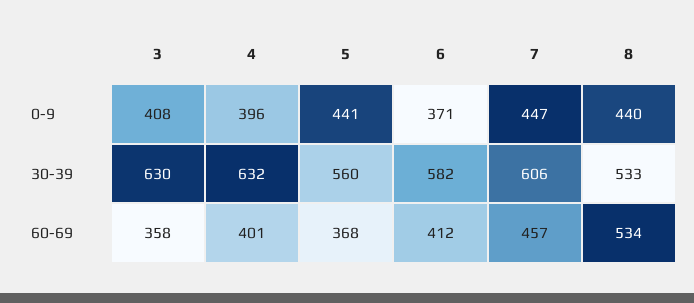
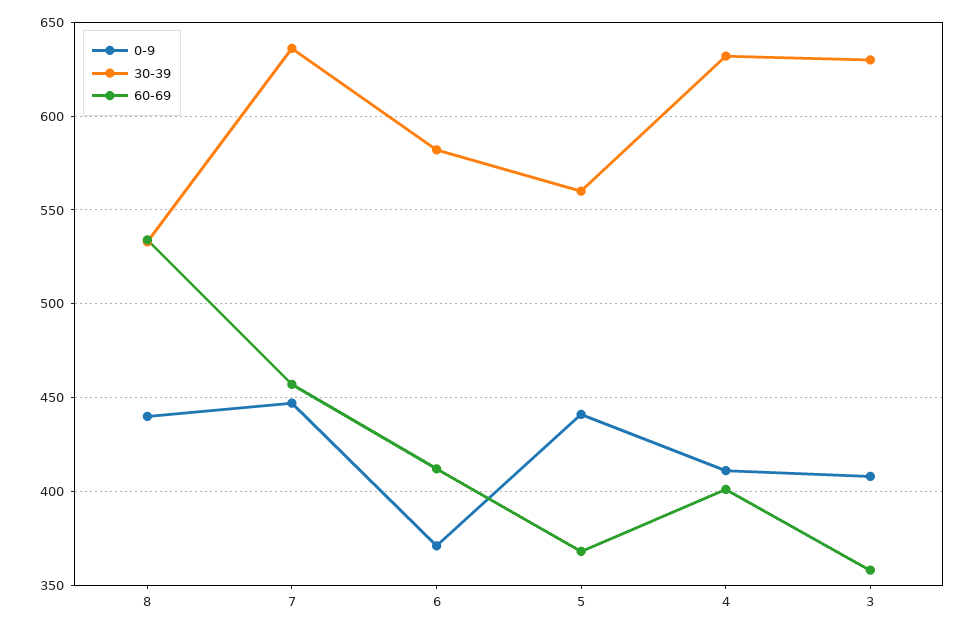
  {
    "0-9": {
      "3": 408,
-     "4": 396,
+     "4": 410,
      "5": 441,
      "6": 371,
      "7": 447,
      "8": 440
    },
    "30-39": {
      "3": 630,
      "4": 632,
      "5": 560,
      "6": 582,
-     "7": 606,
+     "7": 635,
      "8": 533
    },
    "60-69": {
      "3": 358,
      "4": 401,
      "5": 368,
      "6": 412,
      "7": 457,
      "8": 534
    }
  }

